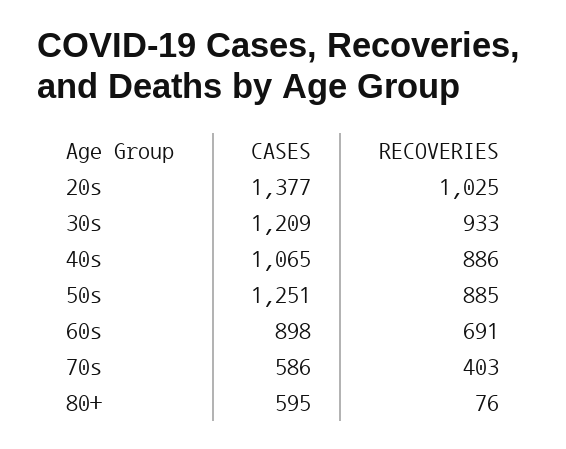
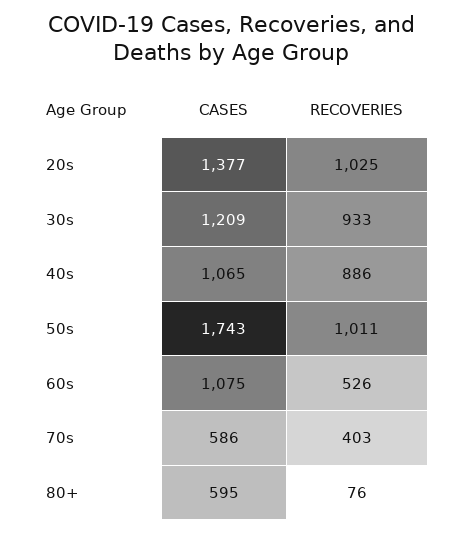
  {
    "CASES": {
      "20s": 1377,
      "30s": 1209,
      "40s": 1065,
-     "50s": 1251,
+     "50s": 1743,
-     "60s": 898,
+     "60s": 1075,
      "70s": 586,
      "80+": 595
    },
    "RECOVERIES": {
      "20s": 1025,
      "30s": 933,
      "40s": 886,
-     "50s": 885,
+     "50s": 1011,
-     "60s": 691,
+     "60s": 526,
      "70s": 403,
      "80+": 76
    }
  }

